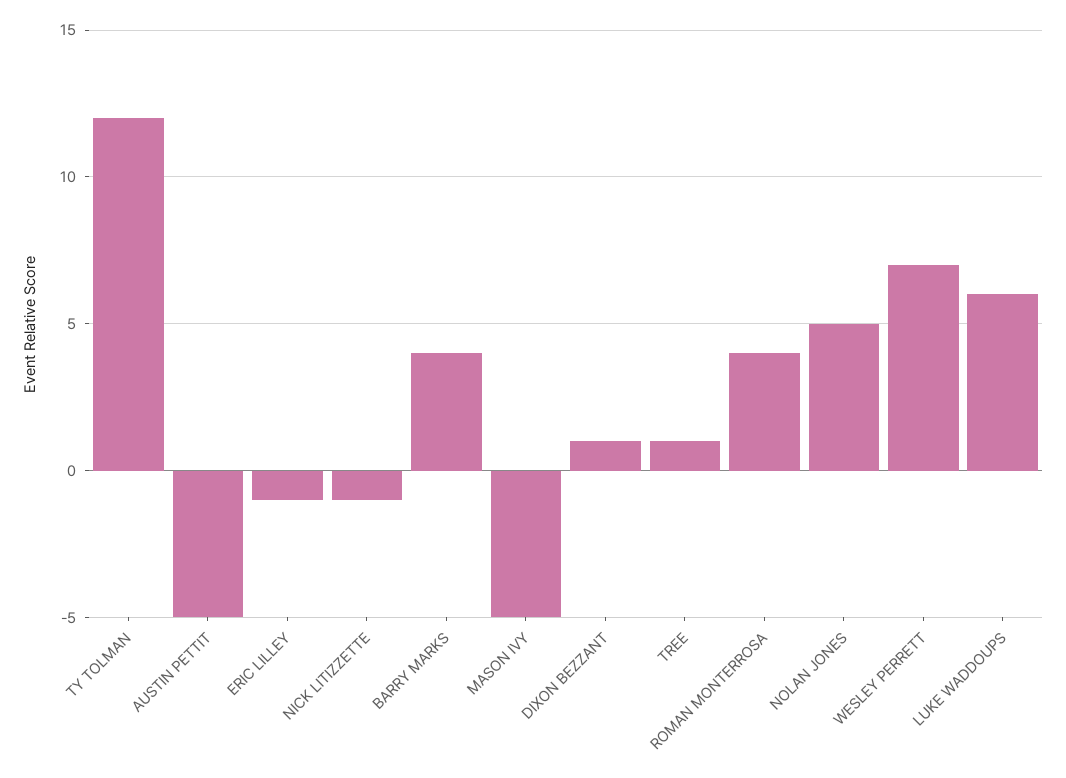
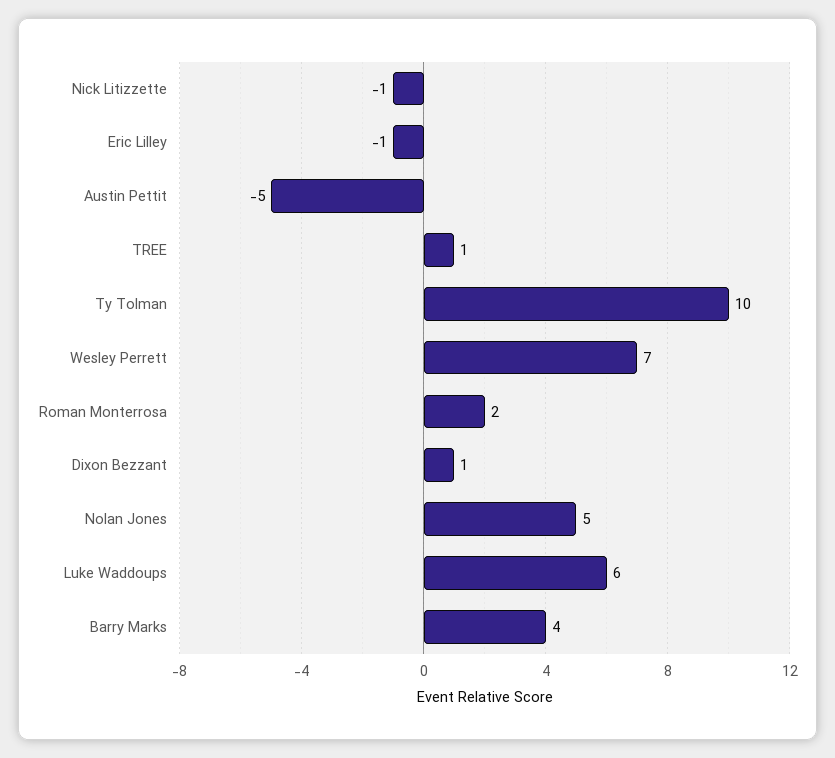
  {
-   "TY TOLMAN": 12,
+   "TY TOLMAN": 10,
    "AUSTIN PETTIT": -5,
    "ERIC LILLEY": -1,
    "NICK LITIZZETTE": -1,
    "BARRY MARKS": 4,
-   "MASON IVY": -5,
    "DIXON BEZZANT": 1,
    "TREE": 1,
-   "ROMAN MONTERROSA": 4,
+   "ROMAN MONTERROSA": 2,
    "NOLAN JONES": 5,
    "WESLEY PERRETT": 7,
    "LUKE WADDOUPS": 6
  }

